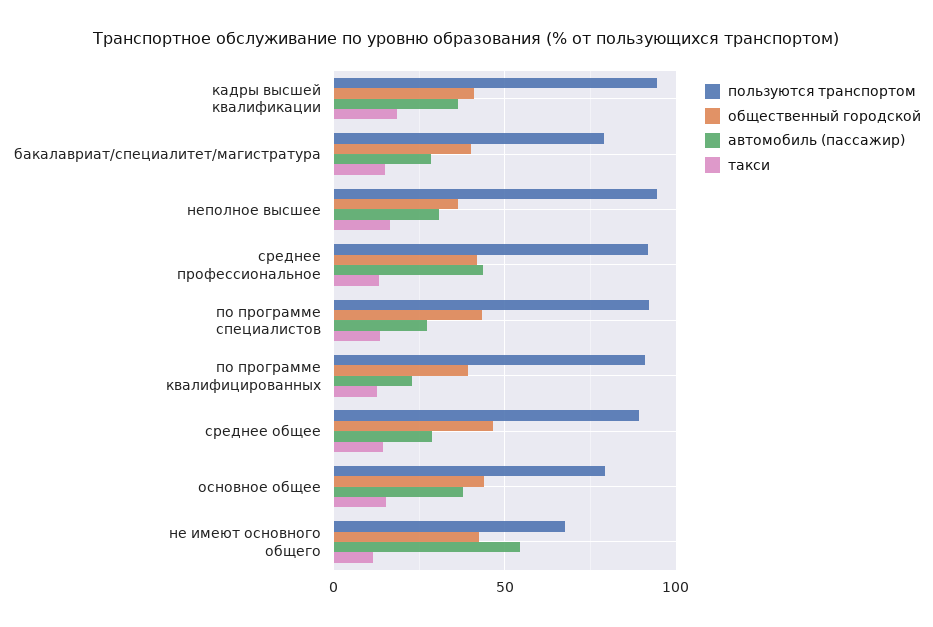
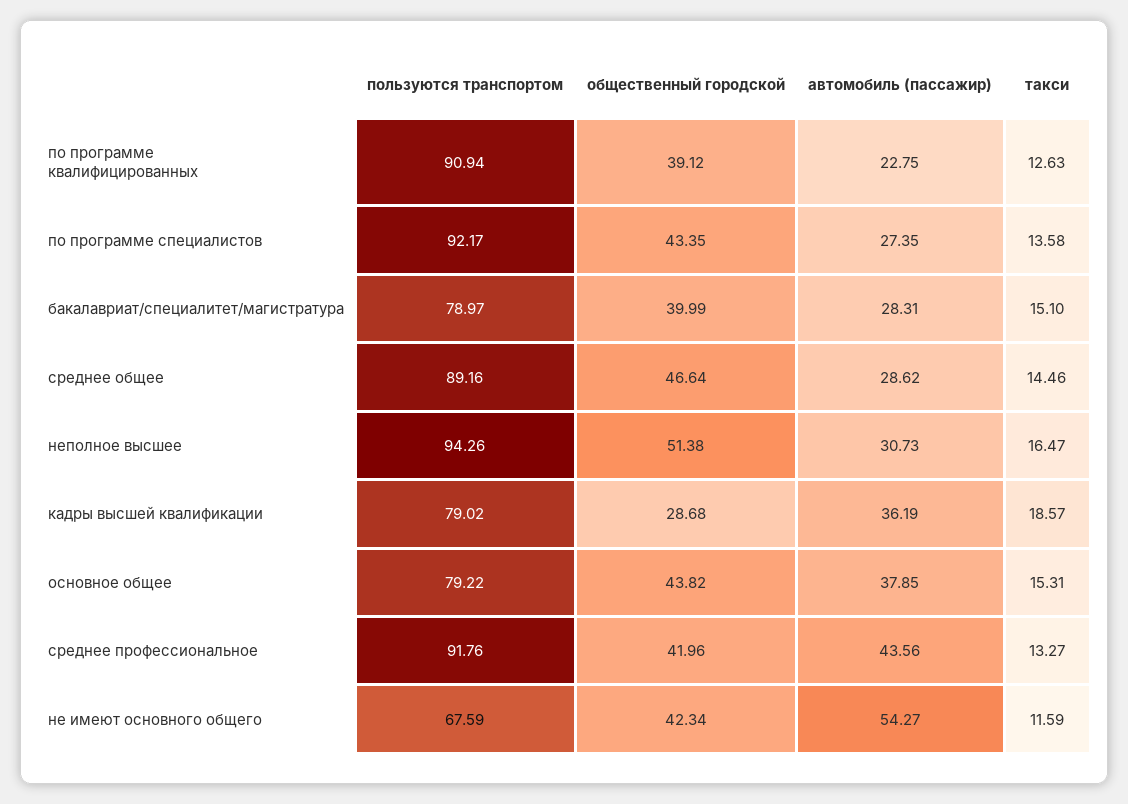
  {
    "пользуются транспортом": {
-     "кадры высшей квалификации": 95,
+     "кадры высшей квалификации": 79.02,
      "бакалавриат/специалитет/магистратура": 78.97,
      "неполное высшее": 94.26,
      "среднее профессиональное": 91.76,
      "по программе специалистов": 92.17,
      "по программе квалифицированных": 90.94,
      "среднее общее": 89.16,
      "основное общее": 79.22,
      "не имеют основного общего": 67.59
    },
    "общественный городской": {
-     "кадры высшей квалификации": 40,
+     "кадры высшей квалификации": 28.68,
      "бакалавриат/специалитет/магистратура": 39.99,
-     "неполное высшее": 35,
+     "неполное высшее": 51.38,
      "среднее профессиональное": 41.96,
      "по программе специалистов": 43.35,
      "по программе квалифицированных": 39.12,
      "среднее общее": 46.64,
      "основное общее": 43.82,
      "не имеют основного общего": 42.34
    },
    "автомобиль (пассажир)": {
      "кадры высшей квалификации": 36.19,
      "бакалавриат/специалитет/магистратура": 28.31,
      "неполное высшее": 30.73,
      "среднее профессиональное": 43.56,
      "по программе специалистов": 27.35,
      "по программе квалифицированных": 22.75,
      "среднее общее": 28.62,
      "основное общее": 37.85,
      "не имеют основного общего": 54.27
    },
    "такси": {
      "кадры высшей квалификации": 18.57,
      "бакалавриат/специалитет/магистратура": 15.1,
      "неполное высшее": 16.47,
      "среднее профессиональное": 13.27,
      "по программе специалистов": 13.58,
      "по программе квалифицированных": 12.63,
      "среднее общее": 14.46,
      "основное общее": 15.31,
      "не имеют основного общего": 11.59
    }
  }

